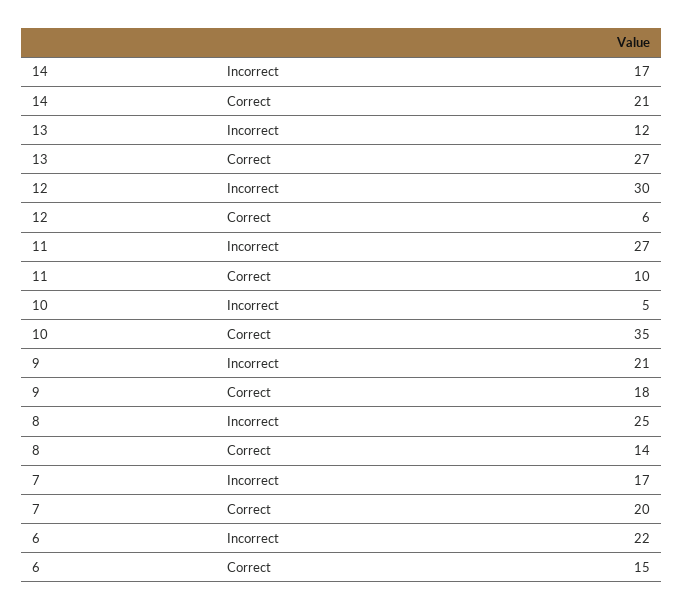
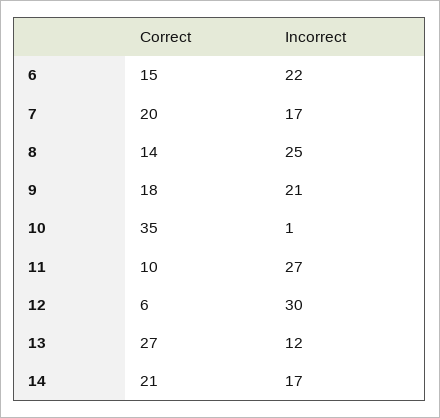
  {
    "14": {
      "Incorrect": 17,
      "Correct": 21
    },
    "13": {
      "Incorrect": 12,
      "Correct": 27
    },
    "12": {
      "Incorrect": 30,
      "Correct": 6
    },
    "11": {
      "Incorrect": 27,
      "Correct": 10
    },
    "10": {
-     "Incorrect": 5,
+     "Incorrect": 1,
      "Correct": 35
    },
    "9": {
      "Incorrect": 21,
      "Correct": 18
    },
    "8": {
      "Incorrect": 25,
      "Correct": 14
    },
    "7": {
      "Incorrect": 17,
      "Correct": 20
    },
    "6": {
      "Incorrect": 22,
      "Correct": 15
    }
  }

